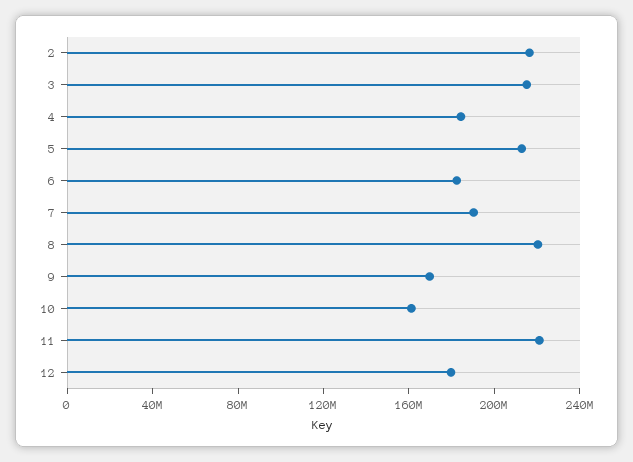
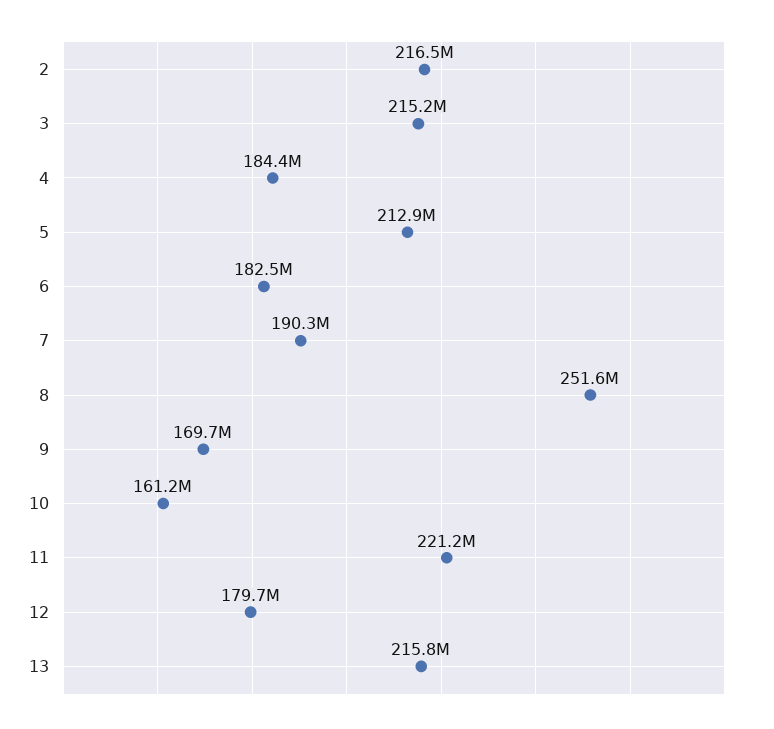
  {
    "2": 216500000,
    "3": 215200000,
    "4": 184400000,
    "5": 212900000,
    "6": 182500000,
    "7": 190300000,
-   "8": 220000000,
+   "8": 251600000,
    "9": 169700000,
    "10": 161200000,
    "11": 221200000,
-   "12": 179700000
+   "12": 179700000,
+   "13": 215800000
  }

